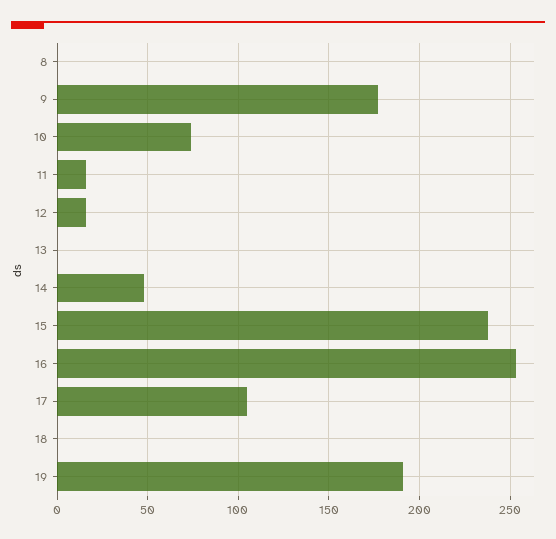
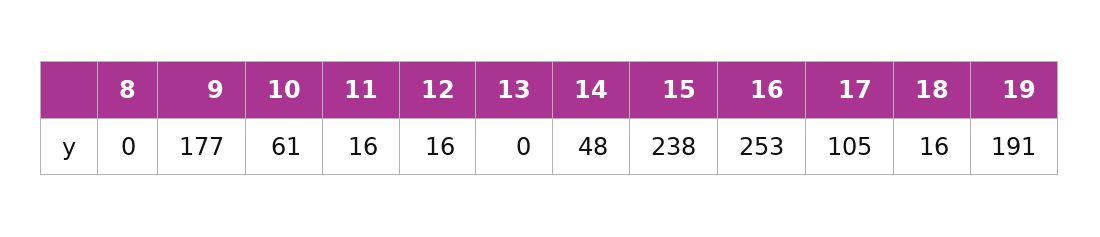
  {
    "8": 0,
    "9": 177,
-   "10": 75,
+   "10": 61,
    "11": 16,
    "12": 16,
    "13": 0,
    "14": 48,
    "15": 238,
    "16": 253,
    "17": 105,
-   "18": 0,
+   "18": 16,
    "19": 191
  }

